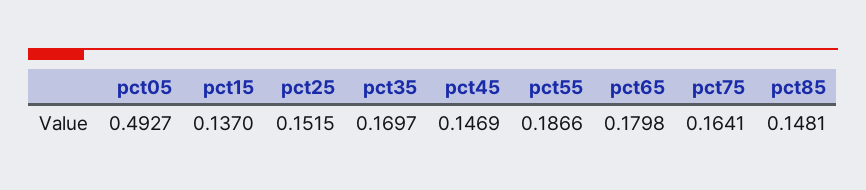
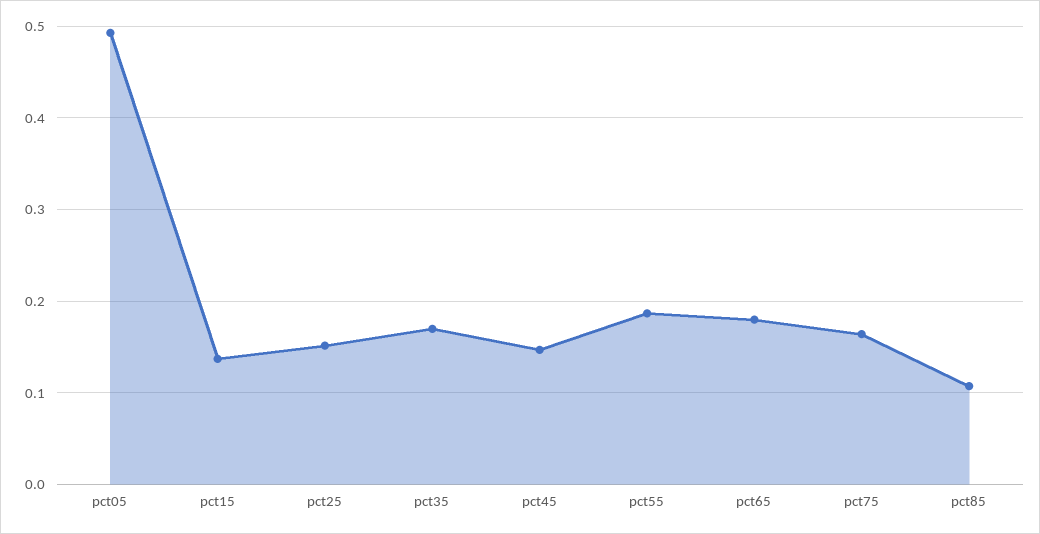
  {
    "pct05": 0.4927,
    "pct15": 0.137,
    "pct25": 0.1515,
    "pct35": 0.1697,
    "pct45": 0.1469,
    "pct55": 0.1866,
    "pct65": 0.1798,
    "pct75": 0.1641,
-   "pct85": 0.1481
+   "pct85": 0.11
  }

